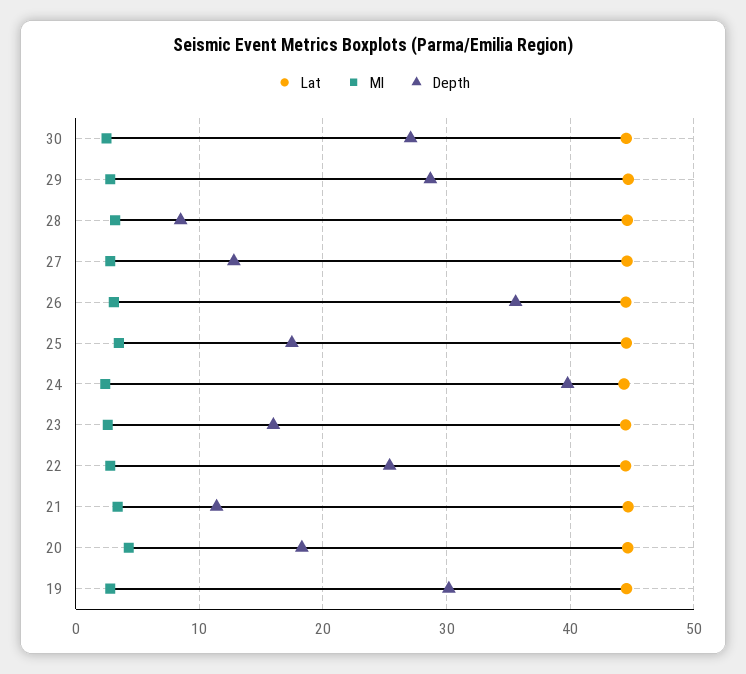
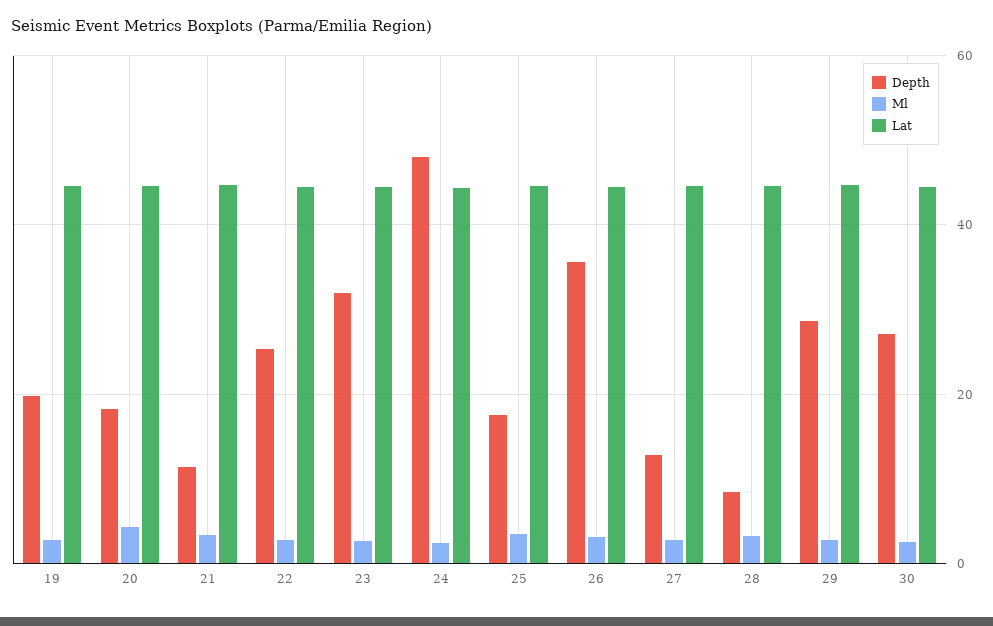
  {
    "Lat": {
      "30": 45,
      "29": 45,
      "28": 45,
      "27": 45,
      "26": 45,
      "25": 45,
      "24": 44,
      "23": 44,
      "22": 44,
      "21": 45,
      "20": 45,
      "19": 45
    },
    "Ml": {
      "30": 3,
      "29": 3,
      "28": 3,
      "27": 3,
      "26": 3,
      "25": 4,
      "24": 2,
      "23": 3,
      "22": 3,
      "21": 3,
      "20": 4,
      "19": 3
    },
    "Depth": {
      "30": 27,
      "29": 29,
      "28": 9,
      "27": 13,
      "26": 36,
      "25": 18,
-     "24": 40,
+     "24": 48,
-     "23": 16,
+     "23": 32,
      "22": 25,
      "21": 11,
      "20": 18,
-     "19": 30
+     "19": 20
    }
  }

